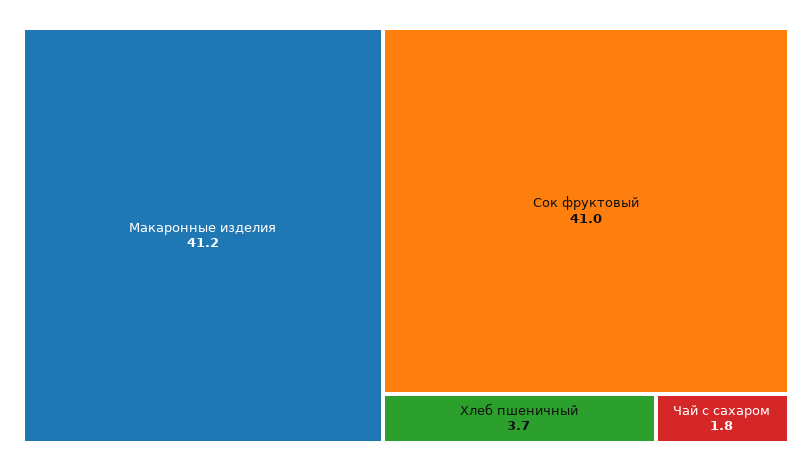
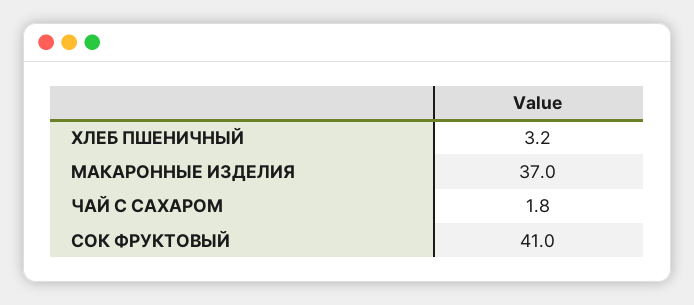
  {
-   "Макаронные изделия": 41.2,
+   "Макаронные изделия": 37,
    "Сок фруктовый": 41,
-   "Хлеб пшеничный": 3.7,
+   "Хлеб пшеничный": 3.2,
    "Чай с сахаром": 1.8
  }

